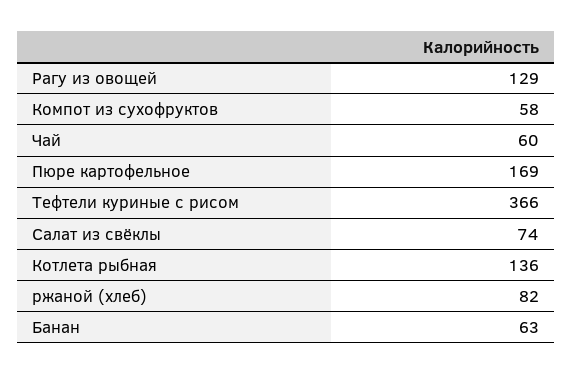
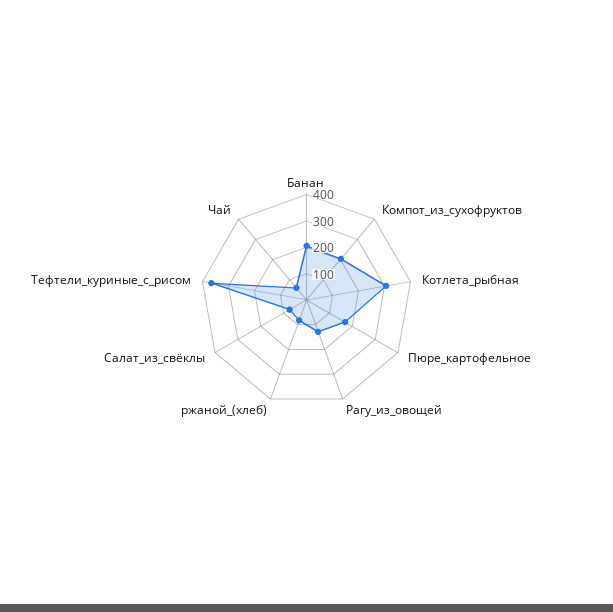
  {
    "Рагу из овощей": 129,
-   "Компот из сухофруктов": 58,
+   "Компот из сухофруктов": 200,
    "Чай": 60,
    "Пюре картофельное": 169,
    "Тефтели куриные с рисом": 366,
    "Салат из свёклы": 74,
-   "Котлета рыбная": 136,
+   "Котлета рыбная": 300,
    "ржаной (хлеб)": 82,
-   "Банан": 63
+   "Банан": 200
  }

